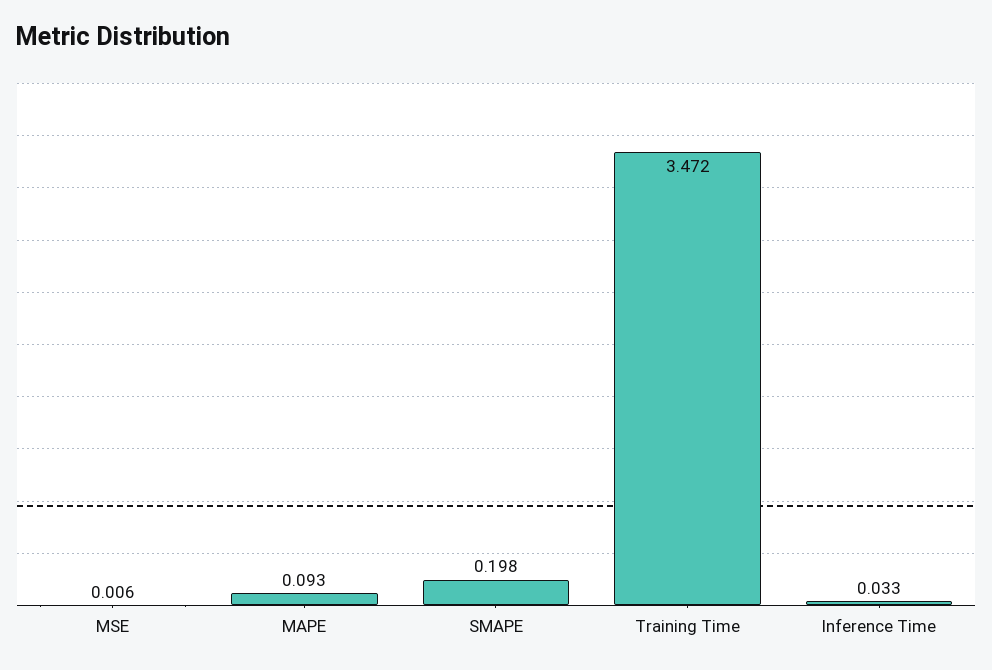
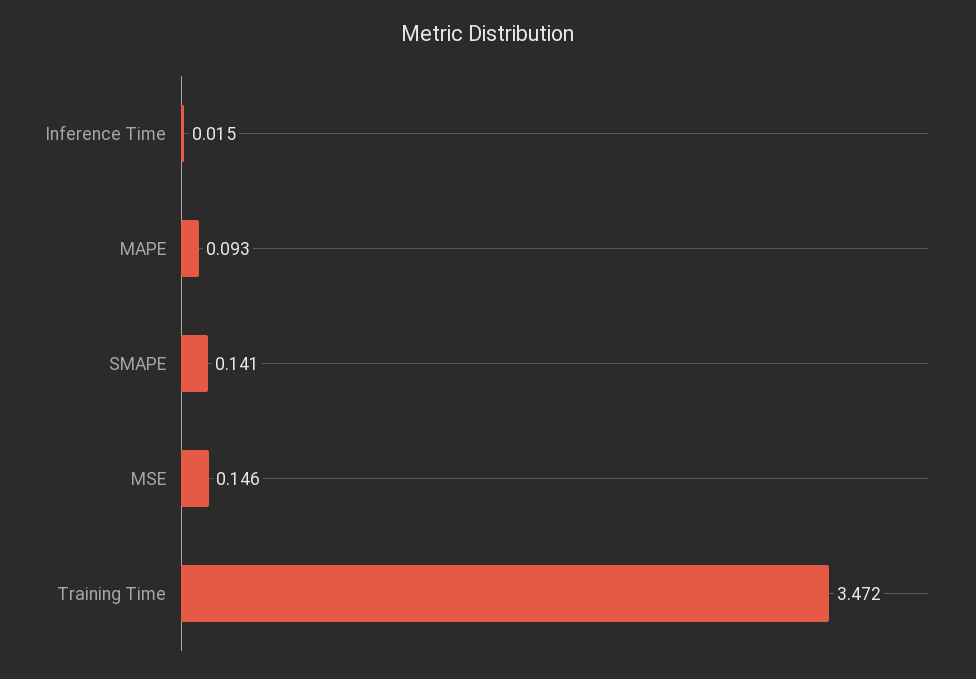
  {
-   "MSE": 0.006,
+   "MSE": 0.146,
    "MAPE": 0.093,
-   "SMAPE": 0.198,
+   "SMAPE": 0.141,
    "Training Time": 3.472,
-   "Inference Time": 0.033
+   "Inference Time": 0.015
  }

